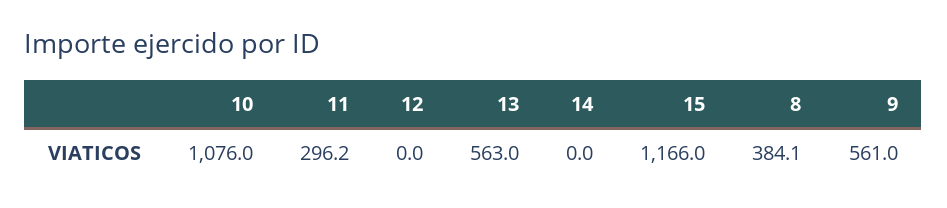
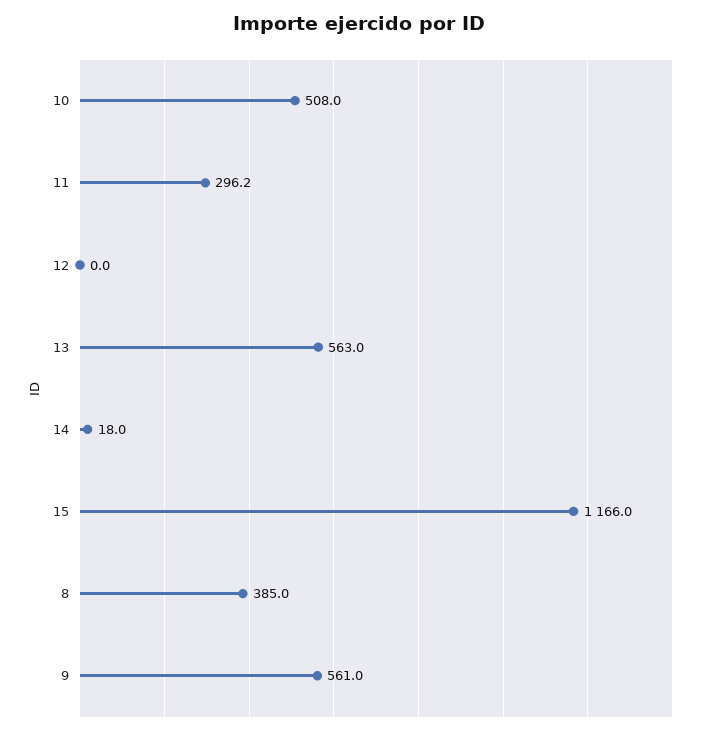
  {
-   "10": 1076,
+   "10": 508,
    "11": 296.2,
    "12": 0,
    "13": 563,
-   "14": 0,
+   "14": 18,
    "15": 1166,
-   "8": 384.1,
+   "8": 385,
    "9": 561
  }

